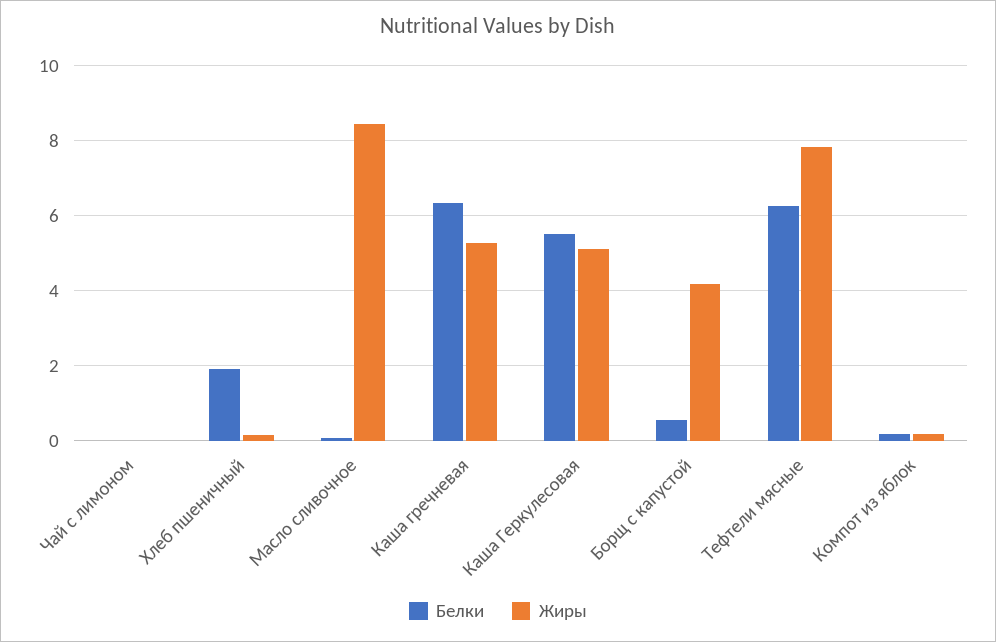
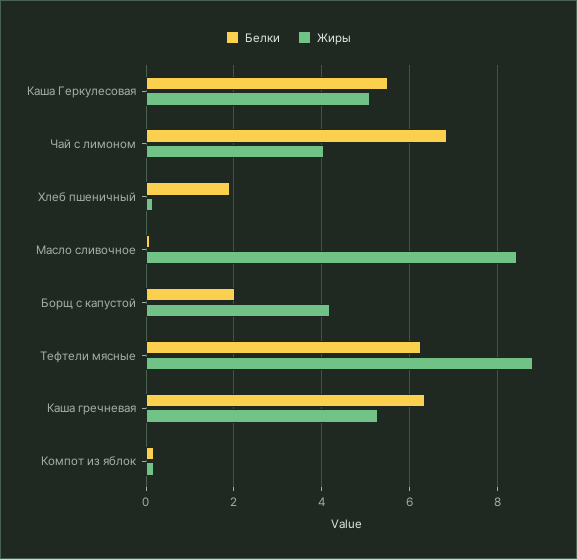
  {
    "Белки": {
-     "Чай с лимоном": 0,
+     "Чай с лимоном": 6.8,
      "Хлеб пшеничный": 2,
      "Масло сливочное": 0,
      "Каша гречневая": 6.4,
      "Каша Геркулесовая": 5.6,
-     "Борщ с капустой": 0.6,
+     "Борщ с капустой": 2,
      "Тефтели мясные": 6.2,
      "Компот из яблок": 0.2
    },
    "Жиры": {
-     "Чай с лимоном": 0,
+     "Чай с лимоном": 4,
      "Хлеб пшеничный": 0.2,
      "Масло сливочное": 8.4,
      "Каша гречневая": 5.2,
      "Каша Геркулесовая": 5.2,
      "Борщ с капустой": 4.2,
-     "Тефтели мясные": 7.8,
+     "Тефтели мясные": 8.8,
      "Компот из яблок": 0.2
    }
  }

